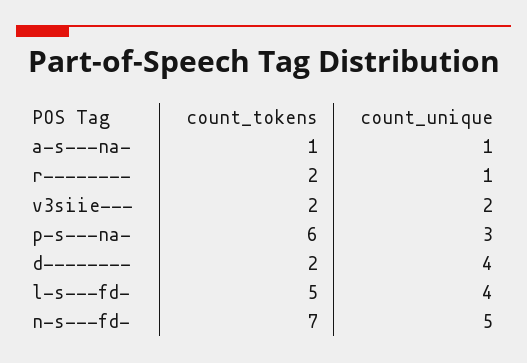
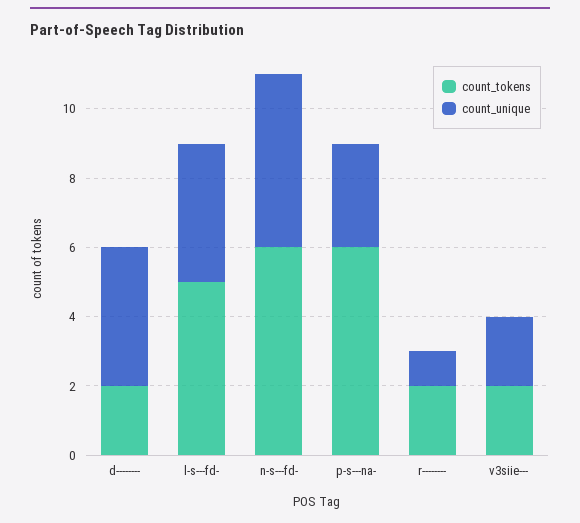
  {
    "count_tokens": {
-     "a-s---na-": 1,
      "r--------": 2,
      "v3siie---": 2,
      "p-s---na-": 6,
      "d--------": 2,
      "l-s---fd-": 5,
-     "n-s---fd-": 7
+     "n-s---fd-": 6
    },
    "count_unique": {
-     "a-s---na-": 1,
      "r--------": 1,
      "v3siie---": 2,
      "p-s---na-": 3,
      "d--------": 4,
      "l-s---fd-": 4,
      "n-s---fd-": 5
    }
  }

